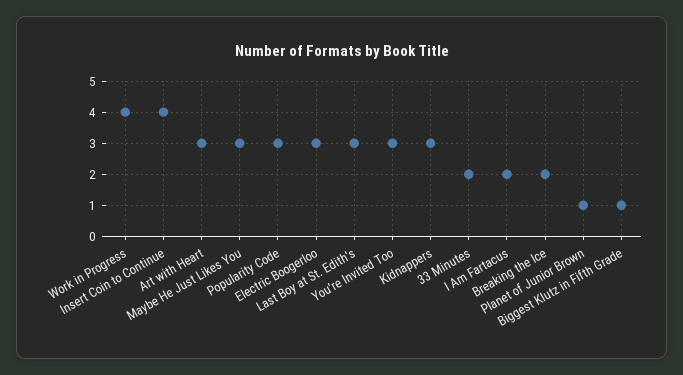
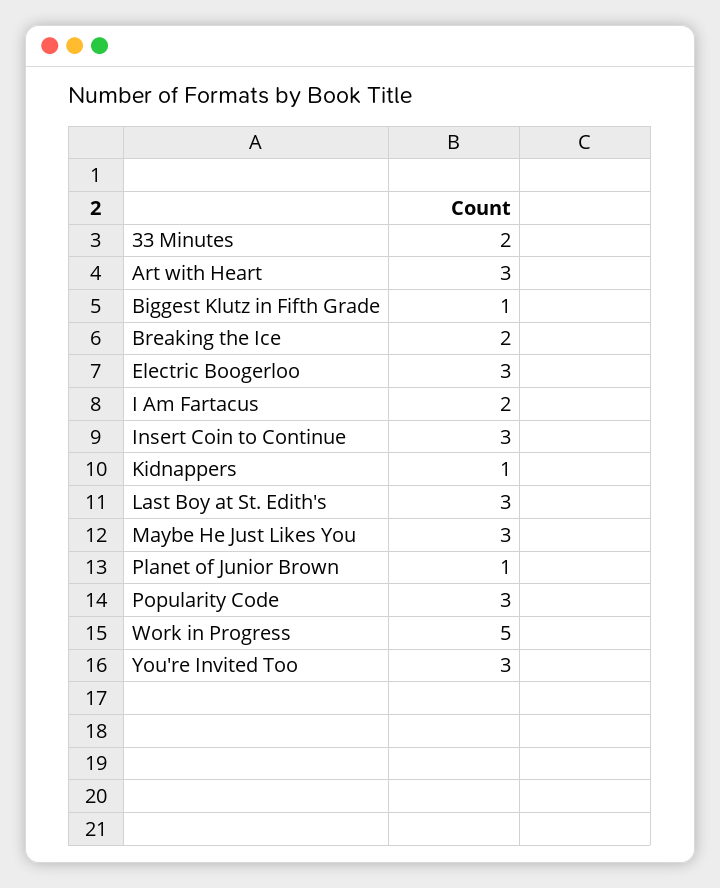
  {
-   "Work in Progress": 4,
+   "Work in Progress": 5,
-   "Insert Coin to Continue": 4,
+   "Insert Coin to Continue": 3,
    "Art with Heart": 3,
    "Maybe He Just Likes You": 3,
    "Popularity Code": 3,
    "Electric Boogerloo": 3,
    "Last Boy at St. Edith's": 3,
    "You're Invited Too": 3,
-   "Kidnappers": 3,
+   "Kidnappers": 1,
    "33 Minutes": 2,
    "I Am Fartacus": 2,
    "Breaking the Ice": 2,
    "Planet of Junior Brown": 1,
    "Biggest Klutz in Fifth Grade": 1
  }

